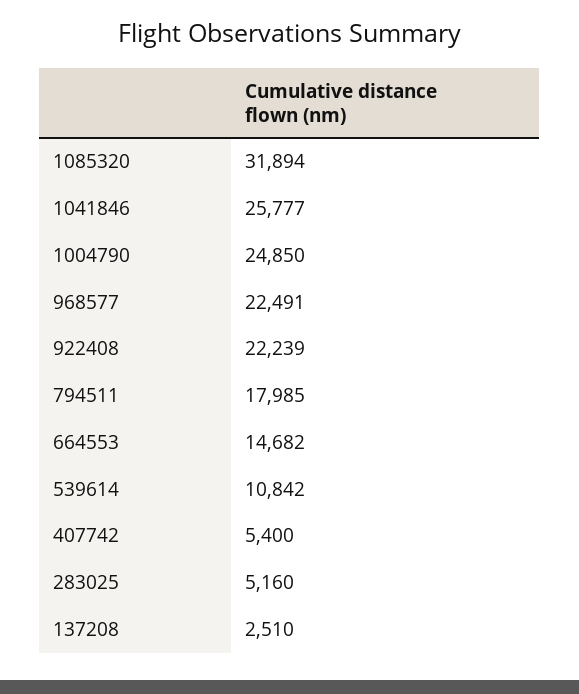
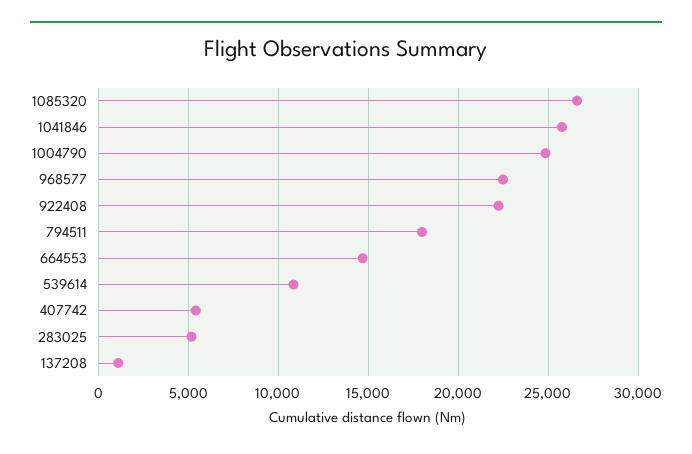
  {
-   "1085320": 31894,
+   "1085320": 26500,
    "1041846": 25777,
    "1004790": 24850,
    "968577": 22491,
    "922408": 22239,
    "794511": 17985,
    "664553": 14682,
    "539614": 10842,
    "407742": 5400,
    "283025": 5160,
-   "137208": 2510
+   "137208": 1000
  }

